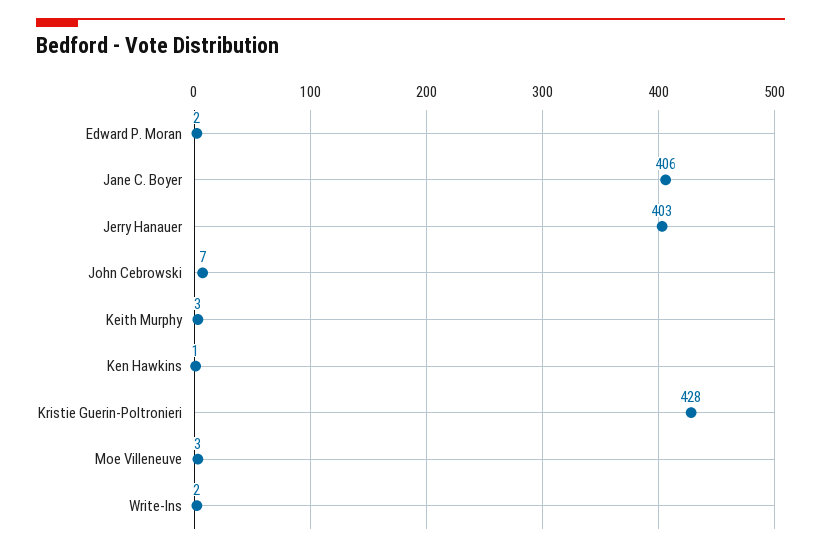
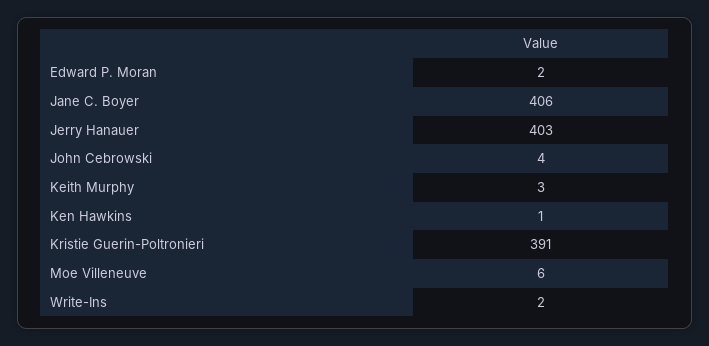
  {
    "Edward P. Moran": 2,
    "Jane C. Boyer": 406,
    "Jerry Hanauer": 403,
-   "John Cebrowski": 7,
+   "John Cebrowski": 4,
    "Keith Murphy": 3,
    "Ken Hawkins": 1,
-   "Kristie Guerin-Poltronieri": 428,
+   "Kristie Guerin-Poltronieri": 391,
-   "Moe Villeneuve": 3,
+   "Moe Villeneuve": 6,
    "Write-Ins": 2
  }

